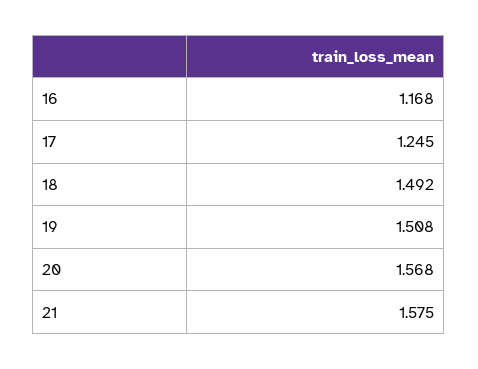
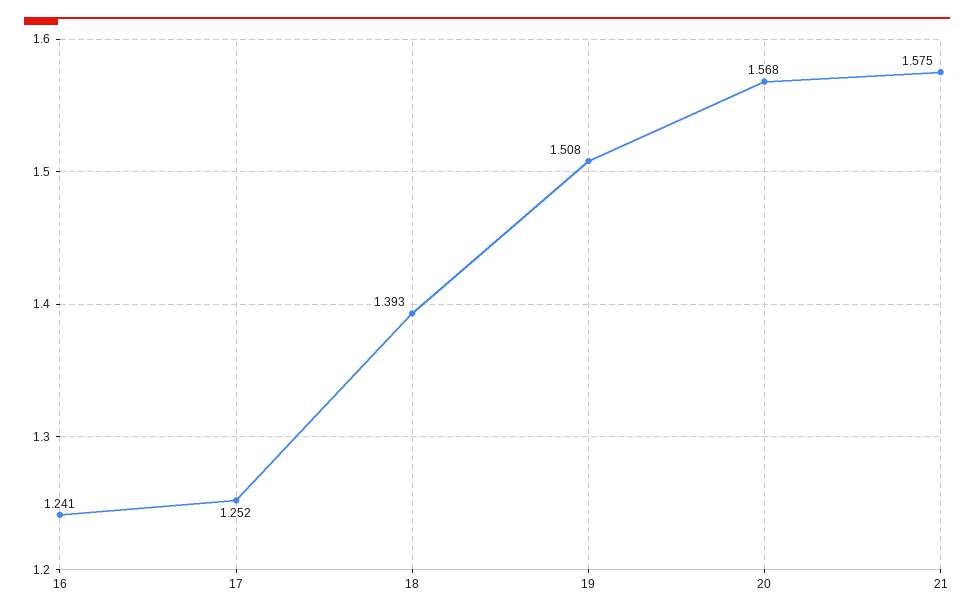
  {
-   "16": 1.168,
+   "16": 1.241,
-   "17": 1.245,
+   "17": 1.252,
-   "18": 1.492,
+   "18": 1.393,
    "19": 1.508,
    "20": 1.568,
    "21": 1.575
  }

